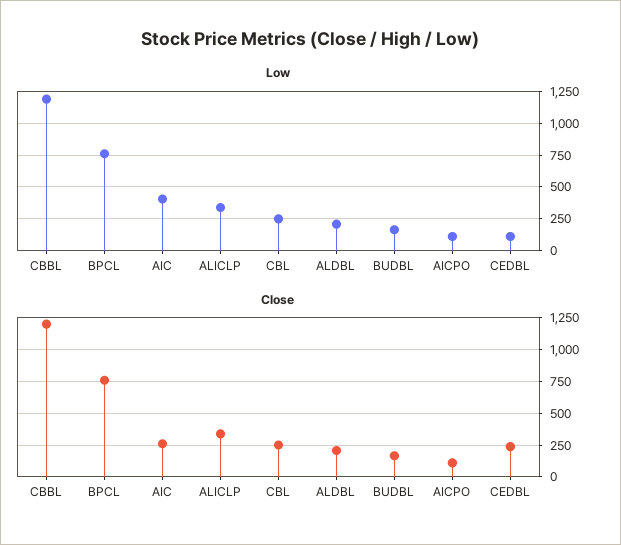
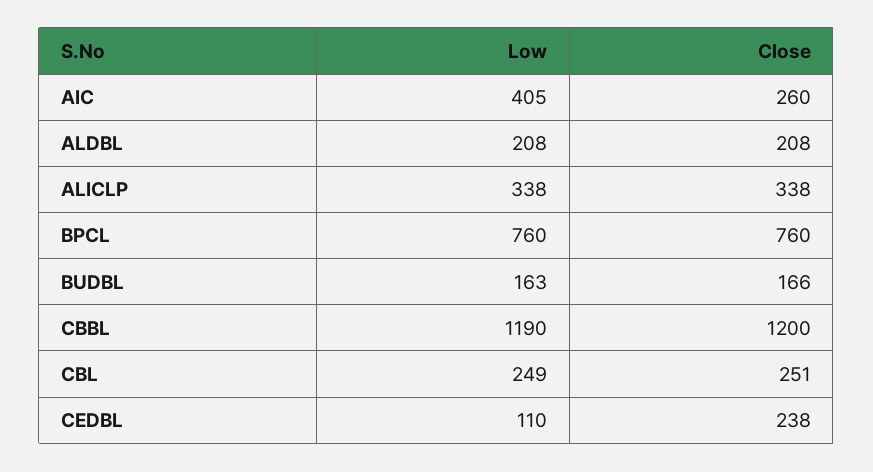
  {
    "Low": {
      "CBBL": 1190,
      "BPCL": 760,
      "AIC": 405,
      "ALICLP": 338,
      "CBL": 249,
      "ALDBL": 208,
      "BUDBL": 163,
-     "AICPO": 100,
      "CEDBL": 110
    },
    "Close": {
      "CBBL": 1200,
      "BPCL": 760,
      "AIC": 260,
      "ALICLP": 338,
      "CBL": 251,
      "ALDBL": 208,
      "BUDBL": 166,
-     "AICPO": 100,
      "CEDBL": 238
    }
  }

